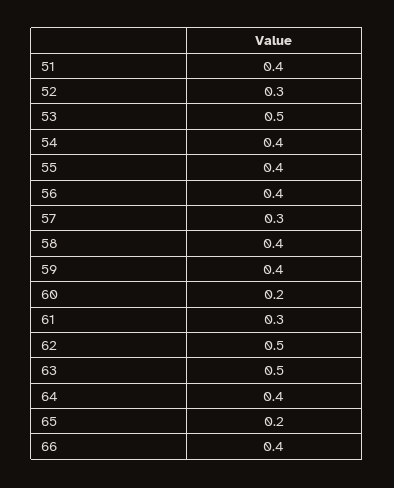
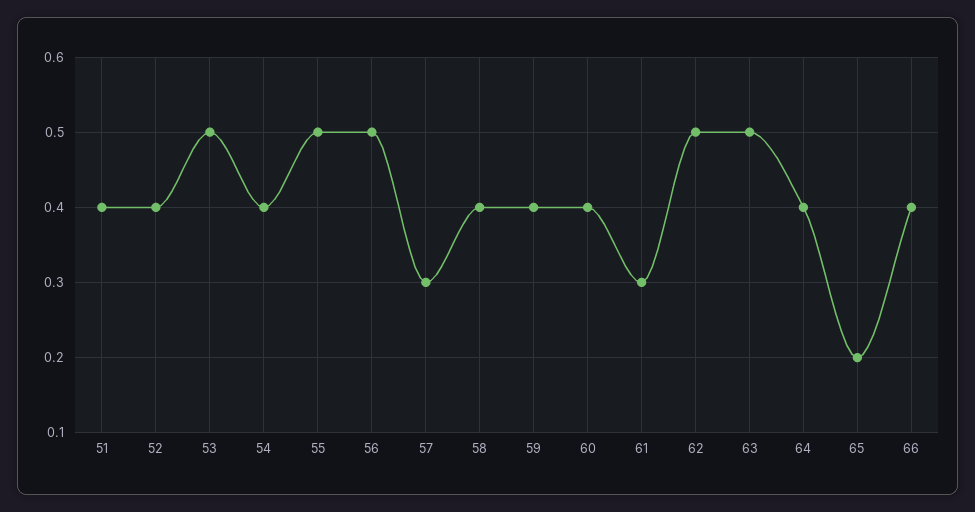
  {
    "51": 0.4,
-   "52": 0.3,
+   "52": 0.4,
    "53": 0.5,
    "54": 0.4,
-   "55": 0.4,
+   "55": 0.5,
-   "56": 0.4,
+   "56": 0.5,
    "57": 0.3,
    "58": 0.4,
    "59": 0.4,
-   "60": 0.2,
+   "60": 0.4,
    "61": 0.3,
    "62": 0.5,
    "63": 0.5,
    "64": 0.4,
    "65": 0.2,
    "66": 0.4
  }

